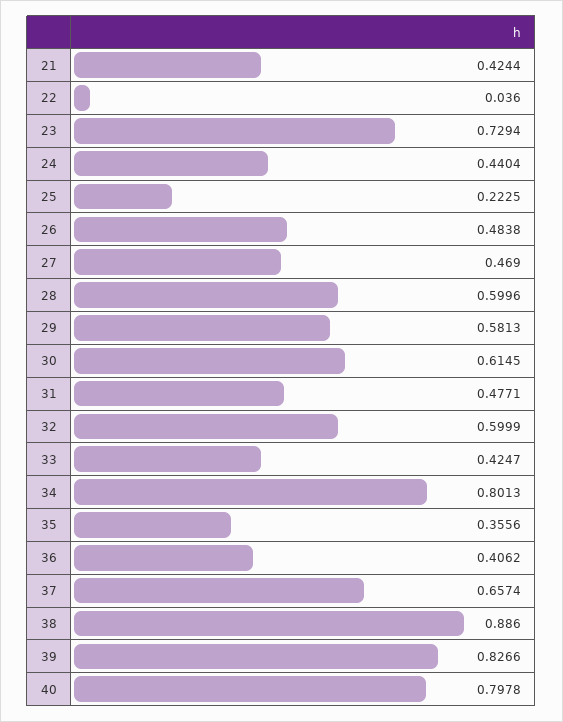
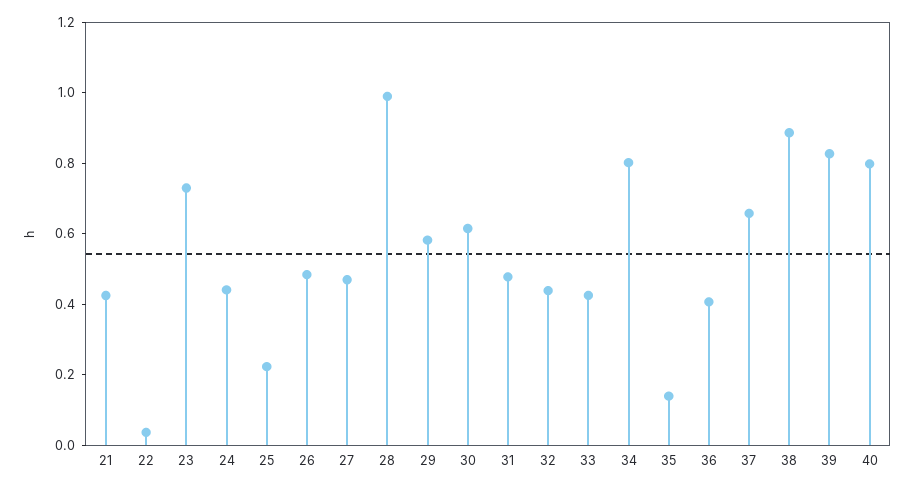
  {
    "21": 0.4244,
    "22": 0.036,
    "23": 0.7294,
    "24": 0.4404,
    "25": 0.2225,
    "26": 0.4838,
    "27": 0.469,
-   "28": 0.5996,
+   "28": 1,
    "29": 0.5813,
    "30": 0.6145,
    "31": 0.4771,
-   "32": 0.5999,
+   "32": 0.45,
    "33": 0.4247,
    "34": 0.8013,
-   "35": 0.3556,
+   "35": 0.15,
    "36": 0.4062,
    "37": 0.6574,
    "38": 0.886,
    "39": 0.8266,
    "40": 0.7978
  }

